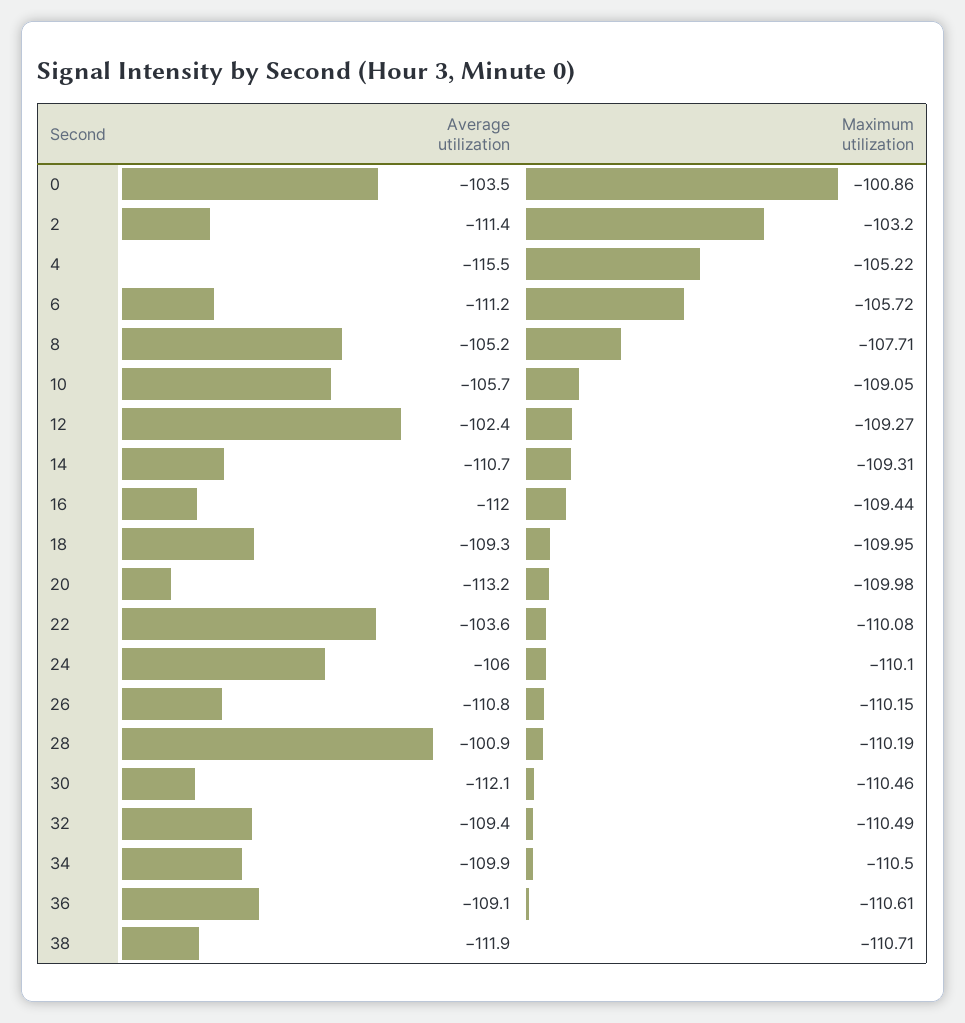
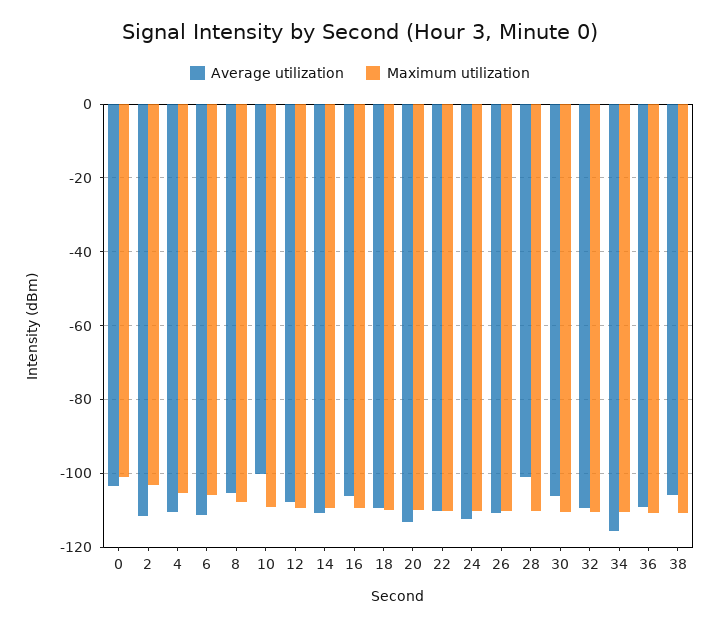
  {
    "Average utilization": {
      "0": -103.5,
      "2": -111.4,
-     "4": -115.5,
+     "4": -110,
      "6": -111.2,
      "8": -105.2,
-     "10": -105.7,
+     "10": -100,
-     "12": -102.4,
+     "12": -108,
      "14": -110.7,
-     "16": -112,
+     "16": -106,
      "18": -109.3,
      "20": -113.2,
-     "22": -103.6,
+     "22": -110,
-     "24": -106,
+     "24": -112,
      "26": -110.8,
      "28": -100.9,
-     "30": -112.1,
+     "30": -106,
      "32": -109.4,
-     "34": -109.9,
+     "34": -116,
      "36": -109.1,
-     "38": -111.9
+     "38": -106
    },
    "Maximum utilization": {
      "0": -100.86,
      "2": -103.2,
      "4": -105.22,
      "6": -105.72,
      "8": -107.71,
      "10": -109.05,
      "12": -109.27,
      "14": -109.31,
      "16": -109.44,
      "18": -109.95,
      "20": -109.98,
      "22": -110.08,
      "24": -110.1,
      "26": -110.15,
      "28": -110.19,
      "30": -110.46,
      "32": -110.49,
      "34": -110.5,
      "36": -110.61,
      "38": -110.71
    }
  }

